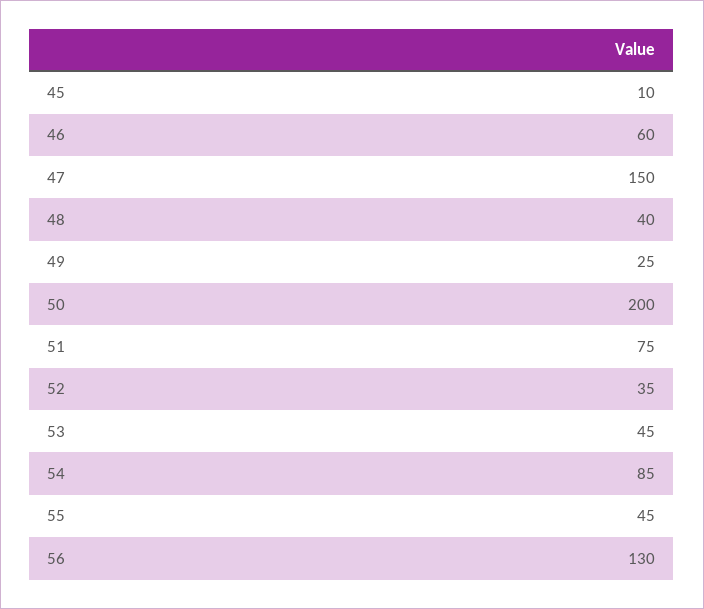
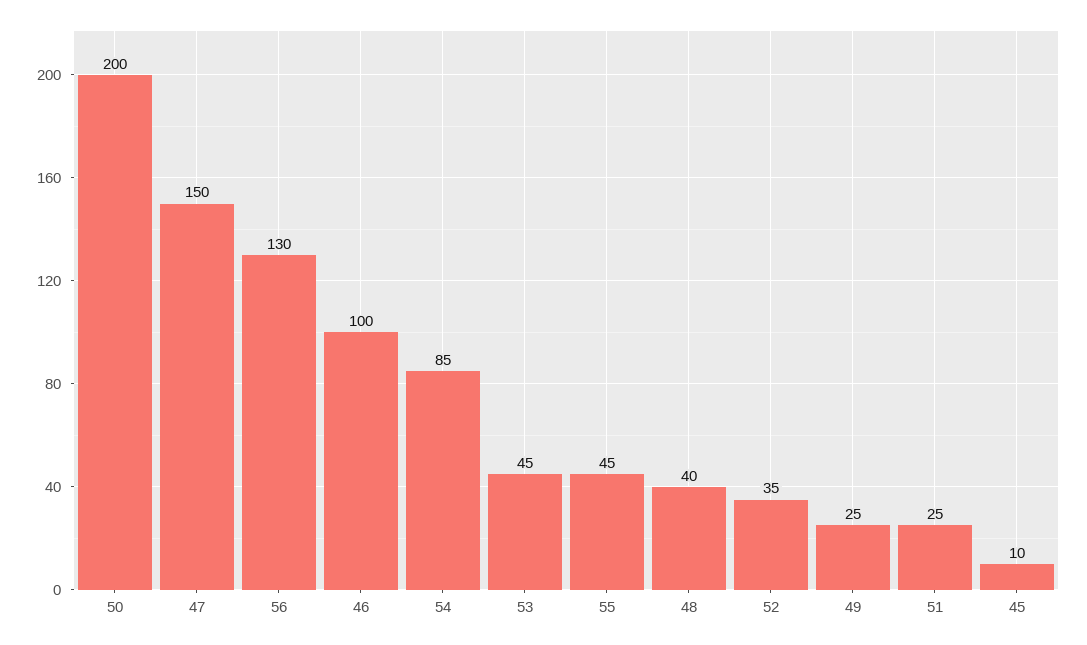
  {
    "45": 10,
-   "46": 60,
+   "46": 100,
    "47": 150,
    "48": 40,
    "49": 25,
    "50": 200,
-   "51": 75,
+   "51": 25,
    "52": 35,
    "53": 45,
    "54": 85,
    "55": 45,
    "56": 130
  }

